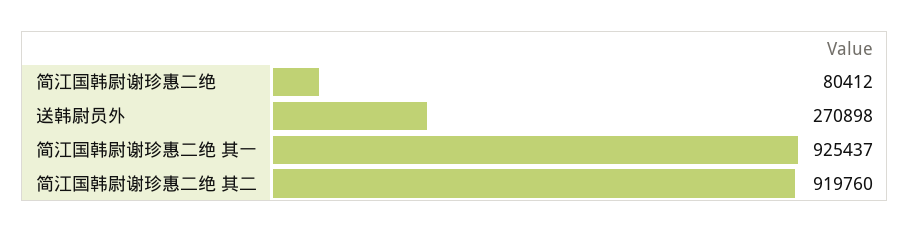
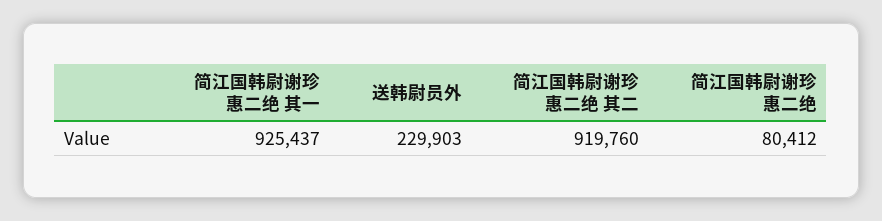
  {
    "简江国韩尉谢珍惠二绝": 80412,
-   "送韩尉员外": 270898,
+   "送韩尉员外": 229903,
    "简江国韩尉谢珍惠二绝 其一": 925437,
    "简江国韩尉谢珍惠二绝 其二": 919760
  }

